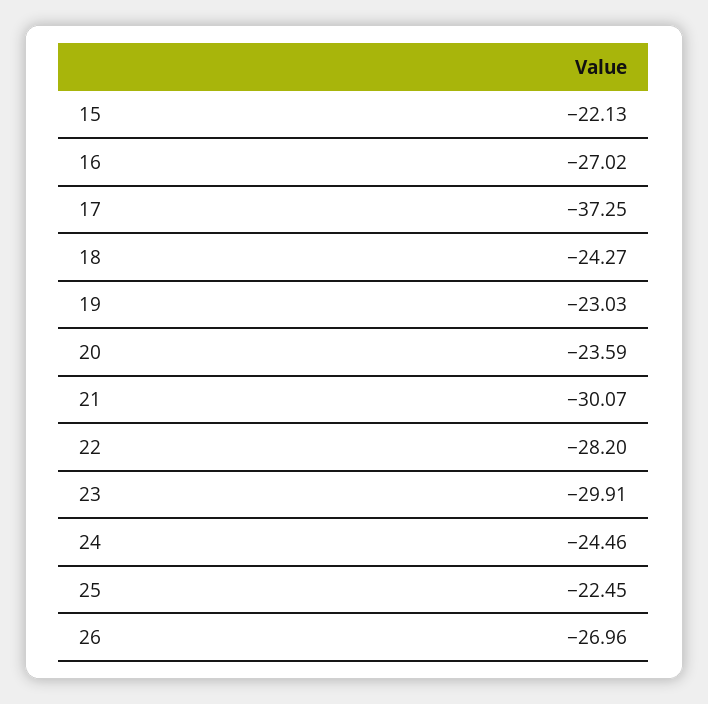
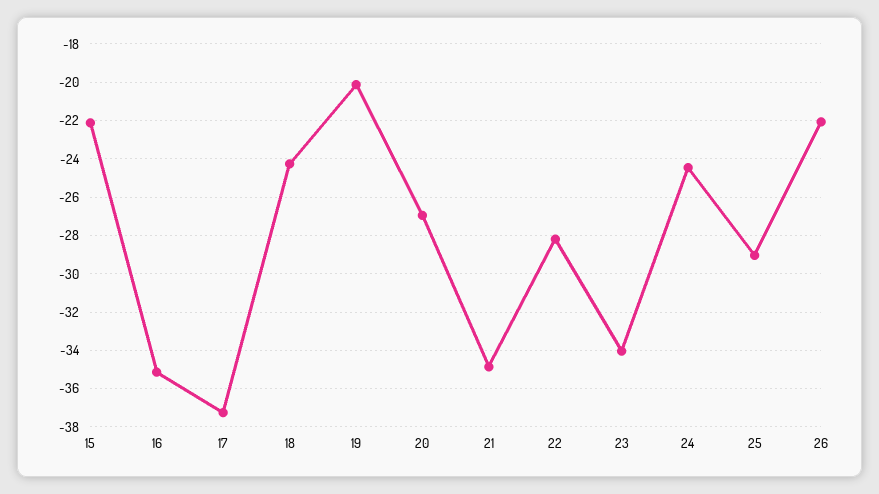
  {
    "15": -22.13,
-   "16": -27.02,
+   "16": -35,
    "17": -37.25,
    "18": -24.27,
-   "19": -23.03,
+   "19": -20,
-   "20": -23.59,
+   "20": -27,
-   "21": -30.07,
+   "21": -35,
    "22": -28.2,
-   "23": -29.91,
+   "23": -34,
    "24": -24.46,
-   "25": -22.45,
+   "25": -29,
-   "26": -26.96
+   "26": -22
  }

